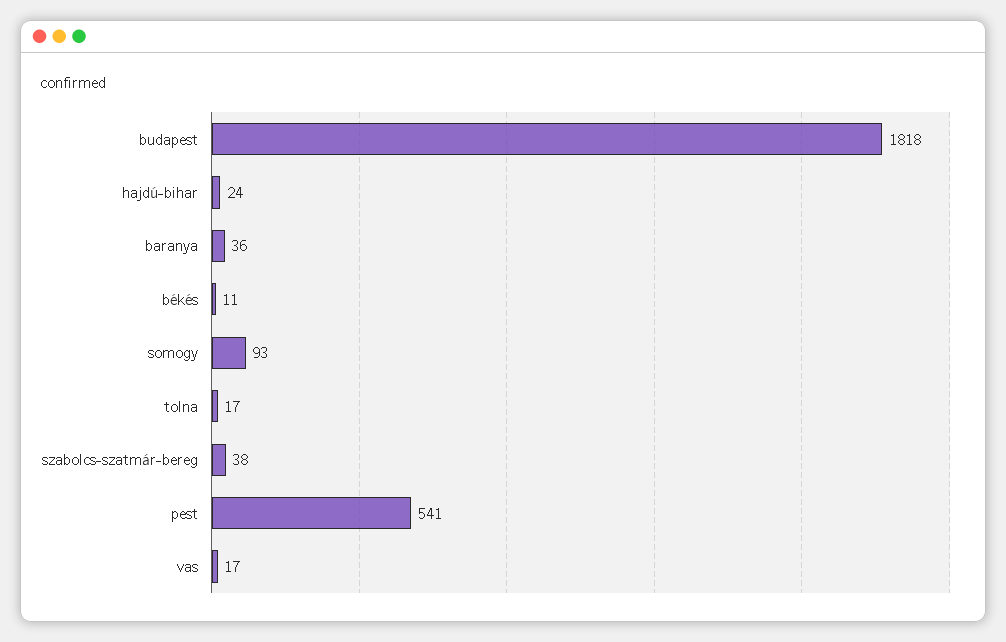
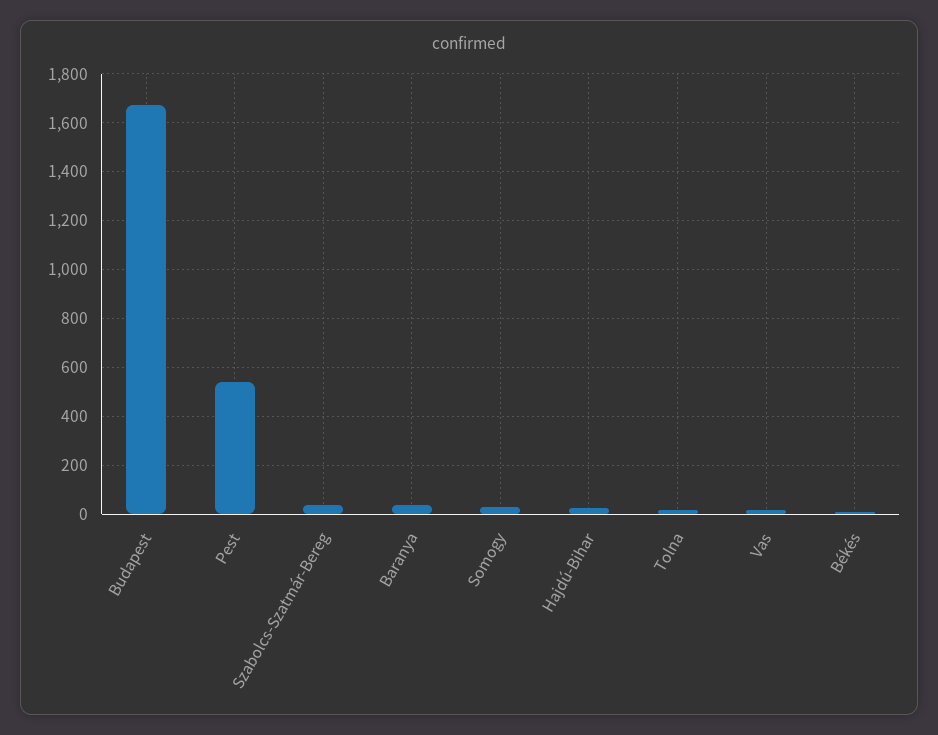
  {
-   "budapest": 1818,
+   "budapest": 1675,
    "hajdú-bihar": 24,
    "baranya": 36,
    "békés": 11,
-   "somogy": 93,
+   "somogy": 25,
    "tolna": 17,
    "szabolcs-szatmár-bereg": 38,
    "pest": 541,
    "vas": 17
  }

